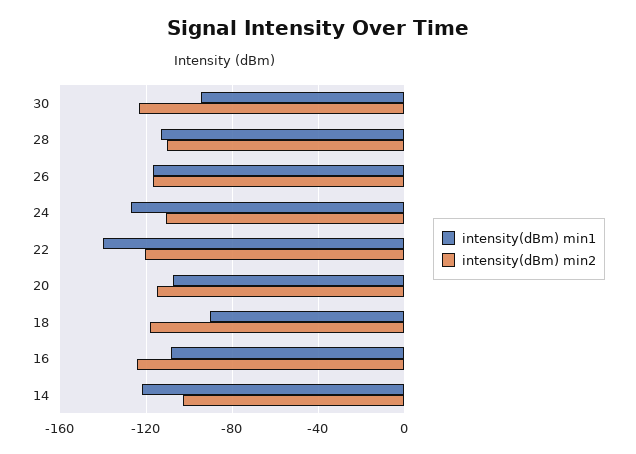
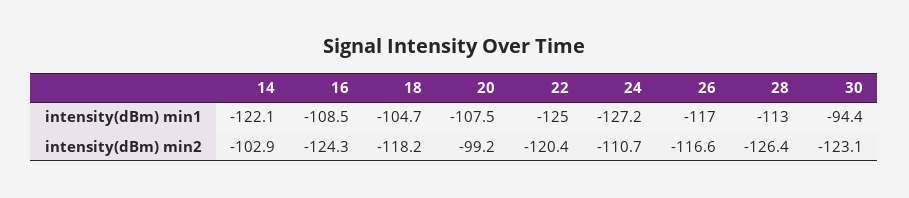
  {
    "intensity(dBm) min1": {
      "30": -94.4,
      "28": -113,
      "26": -117,
      "24": -127.2,
-     "22": -140,
+     "22": -125,
      "20": -107.5,
-     "18": -90,
+     "18": -104.7,
      "16": -108.5,
      "14": -122.1
    },
    "intensity(dBm) min2": {
      "30": -123.1,
-     "28": -110,
+     "28": -126.4,
      "26": -116.6,
      "24": -110.7,
      "22": -120.4,
-     "20": -115,
+     "20": -99.2,
      "18": -118.2,
      "16": -124.3,
      "14": -102.9
    }
  }

